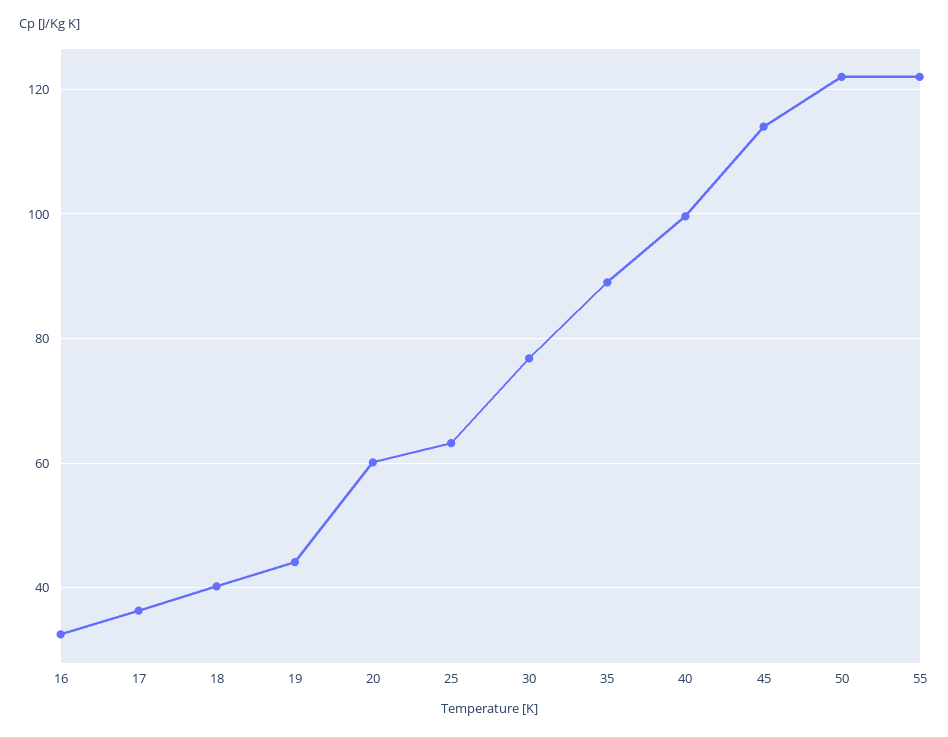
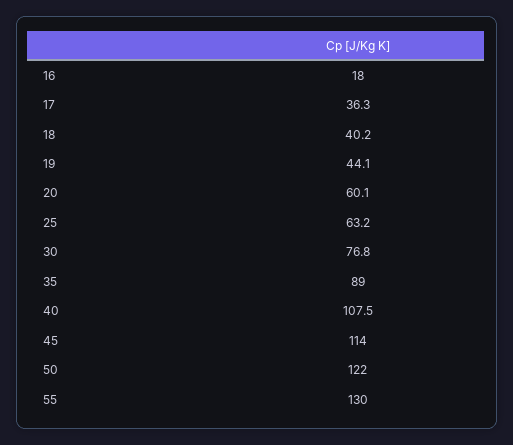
  {
-   "16": 32,
+   "16": 18,
    "17": 36.3,
    "18": 40.2,
    "19": 44.1,
    "20": 60.1,
    "25": 63.2,
    "30": 76.8,
    "35": 89,
-   "40": 100,
+   "40": 107.5,
    "45": 114,
    "50": 122,
-   "55": 122
+   "55": 130
  }

